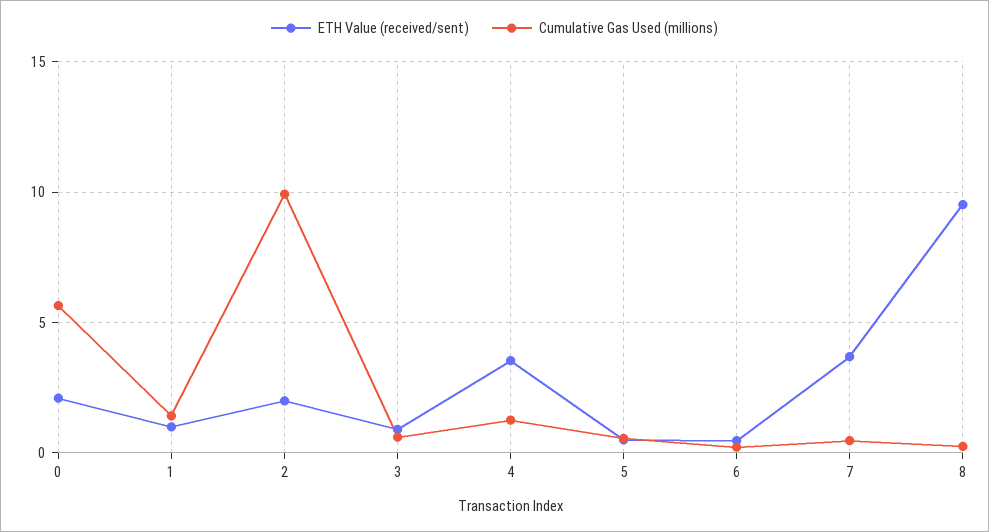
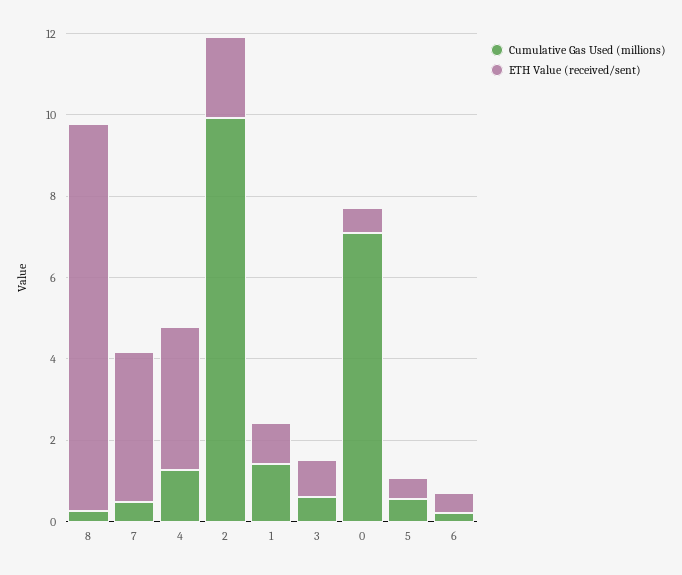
  {
    "ETH Value (received/sent)": {
-     "0": 2,
+     "0": 0.5,
      "1": 1,
      "2": 2,
      "3": 1,
      "4": 3.5,
      "5": 0.5,
      "6": 0.5,
      "7": 3.5,
      "8": 9.5
    },
    "Cumulative Gas Used (millions)": {
-     "0": 5.5,
+     "0": 7,
      "1": 1.5,
      "2": 10,
      "3": 0.5,
      "4": 1.5,
      "5": 0.5,
      "6": 0,
      "7": 0.5,
      "8": 0.5
    }
  }

